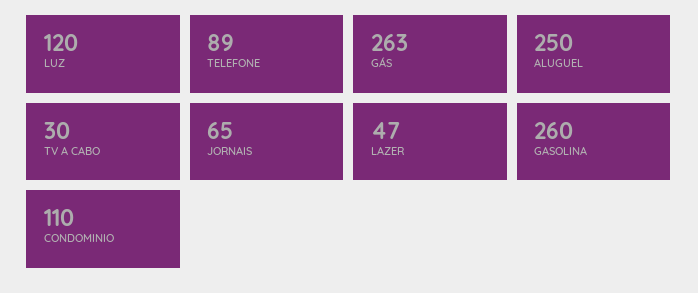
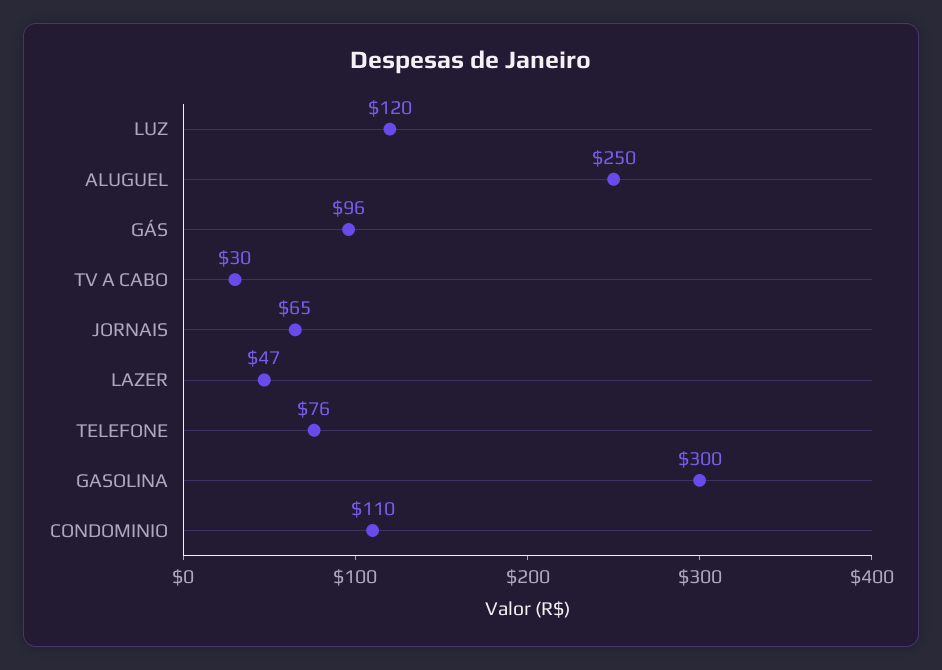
  {
    "LUZ": 120,
-   "TELEFONE": 89,
+   "TELEFONE": 76,
-   "GÁS": 263,
+   "GÁS": 96,
    "ALUGUEL": 250,
    "TV A CABO": 30,
    "JORNAIS": 65,
    "LAZER": 47,
-   "GASOLINA": 260,
+   "GASOLINA": 300,
    "CONDOMINIO": 110
  }

